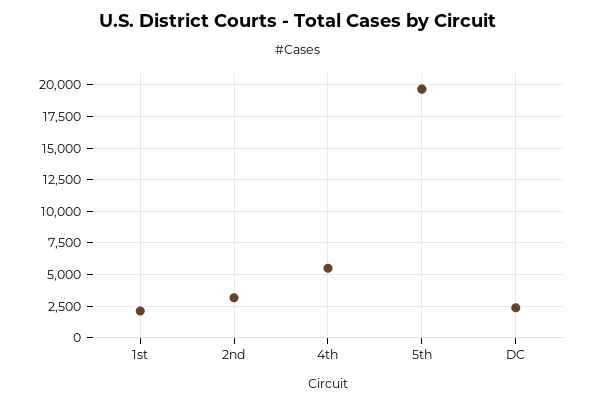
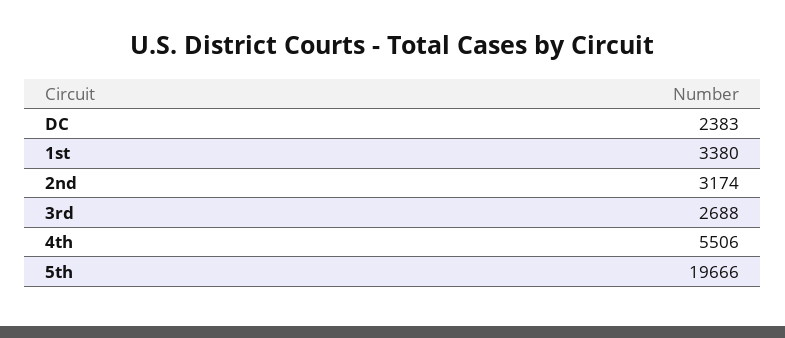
  {
-   "1st": 2000,
+   "1st": 3380,
    "2nd": 3174,
    "4th": 5506,
    "5th": 19666,
-   "DC": 2383
+   "DC": 2383,
+   "3rd": 2688
  }

